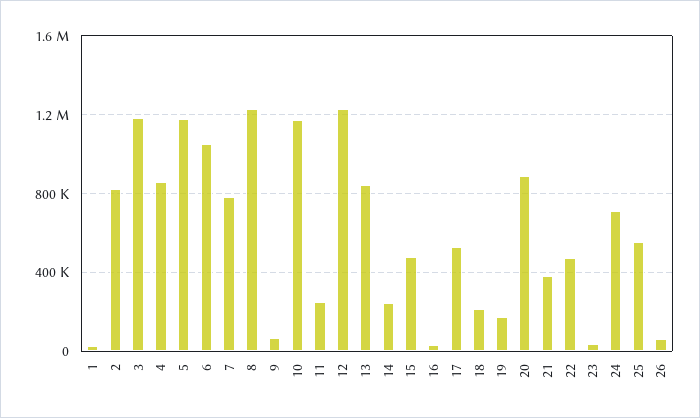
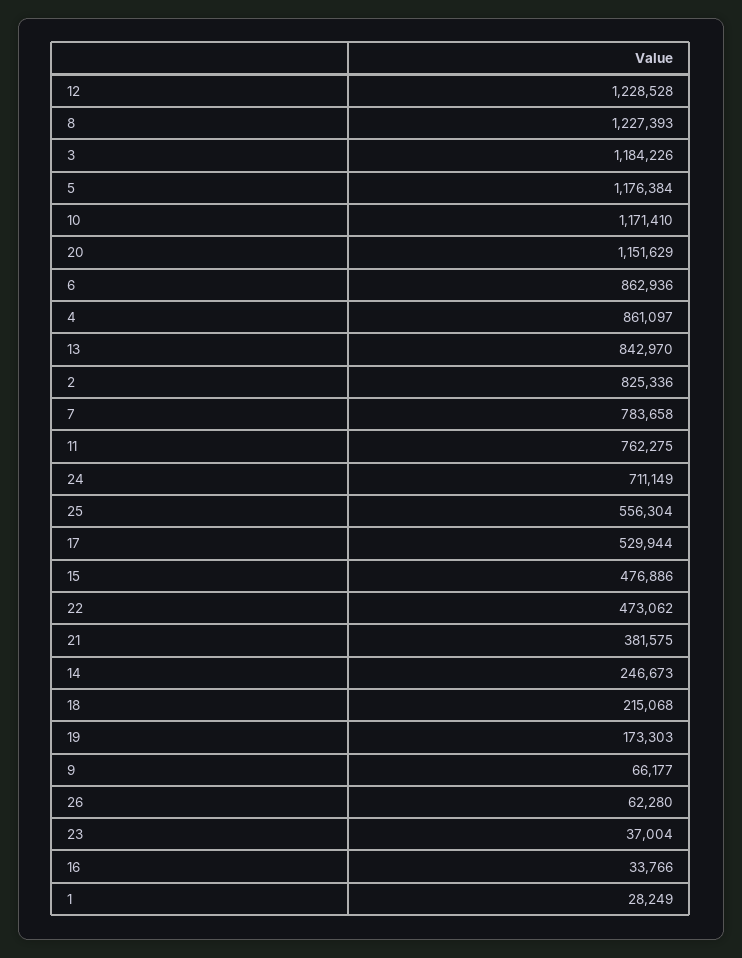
  {
    "1": 28249,
    "2": 825336,
    "3": 1184226,
    "4": 861097,
    "5": 1176384,
-   "6": 1050000,
+   "6": 862936,
    "7": 783658,
    "8": 1227393,
    "9": 66177,
    "10": 1171410,
-   "11": 250000,
+   "11": 762275,
    "12": 1228528,
    "13": 842970,
    "14": 246673,
    "15": 476886,
    "16": 33766,
    "17": 529944,
    "18": 215068,
    "19": 173303,
-   "20": 900000,
+   "20": 1151629,
    "21": 381575,
    "22": 473062,
    "23": 37004,
    "24": 711149,
    "25": 556304,
    "26": 62280
  }

